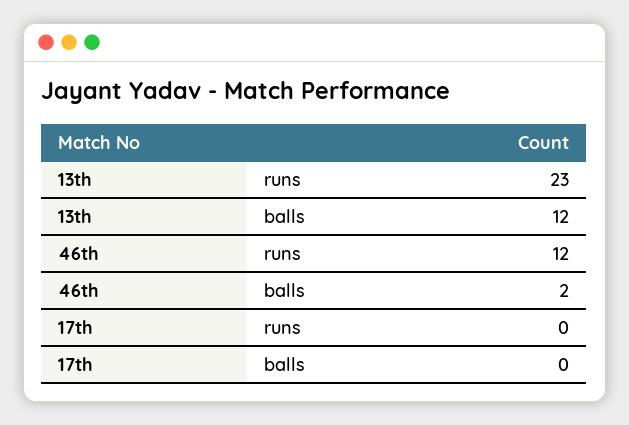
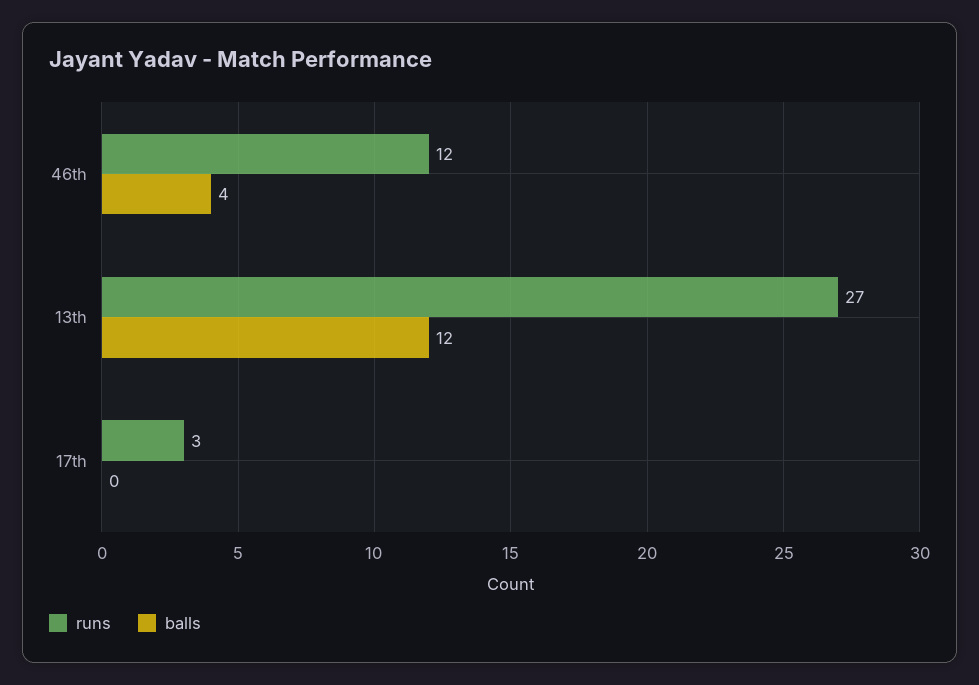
  {
    "runs": {
-     "13th": 23,
+     "13th": 27,
      "46th": 12,
-     "17th": 0
+     "17th": 3
    },
    "balls": {
      "13th": 12,
-     "46th": 2,
+     "46th": 4,
      "17th": 0
    }
  }

